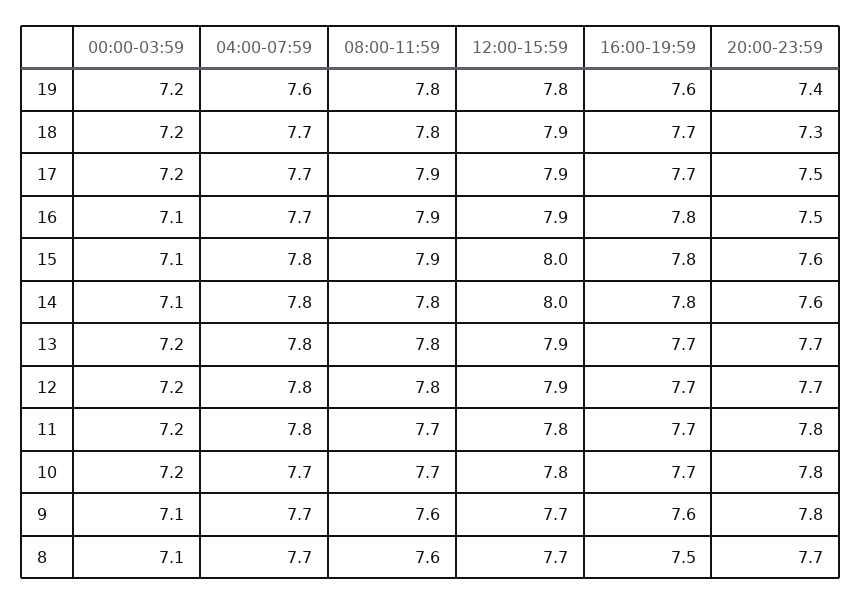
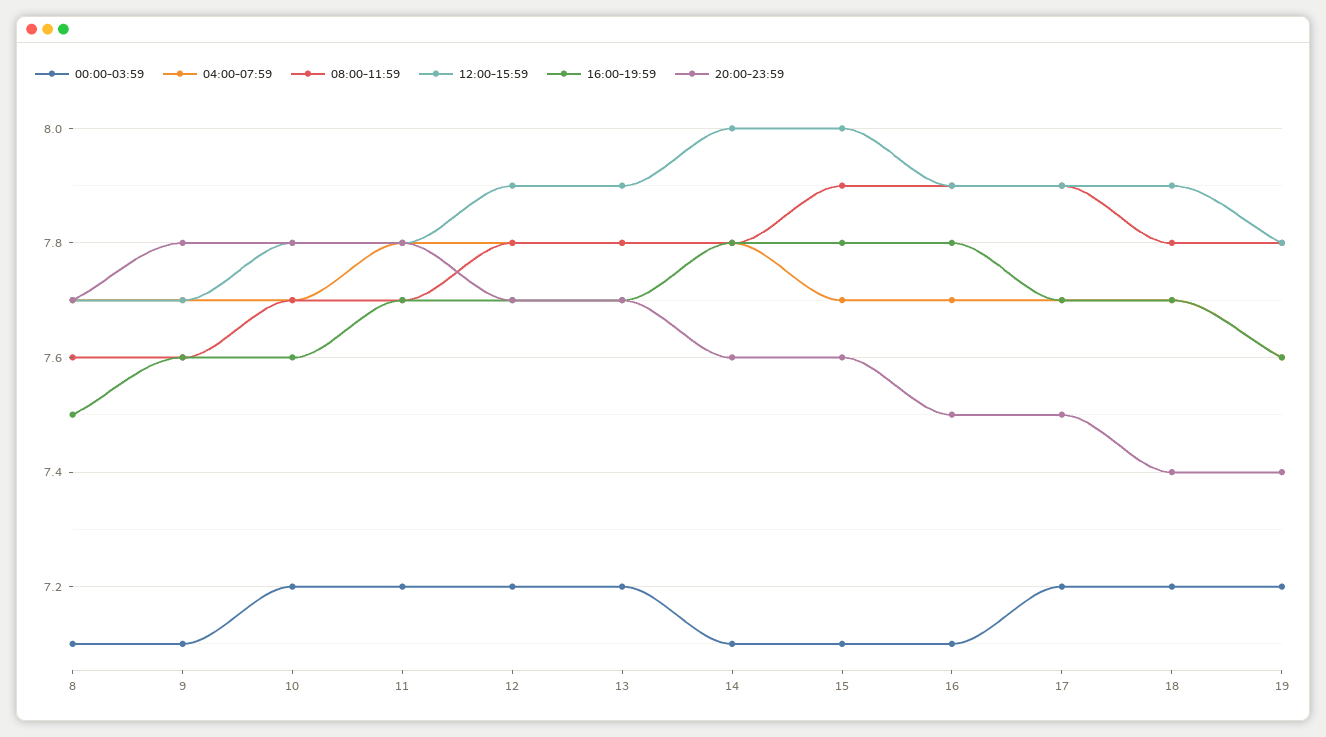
  {
    "00:00-03:59": {
      "19": 7.2,
      "18": 7.2,
      "17": 7.2,
      "16": 7.1,
      "15": 7.1,
      "14": 7.1,
      "13": 7.2,
      "12": 7.2,
      "11": 7.2,
      "10": 7.2,
      "9": 7.1,
      "8": 7.1
    },
    "04:00-07:59": {
      "19": 7.6,
      "18": 7.7,
      "17": 7.7,
      "16": 7.7,
-     "15": 7.8,
+     "15": 7.7,
      "14": 7.8,
      "13": 7.8,
      "12": 7.8,
      "11": 7.8,
      "10": 7.7,
      "9": 7.7,
      "8": 7.7
    },
    "08:00-11:59": {
      "19": 7.8,
      "18": 7.8,
      "17": 7.9,
      "16": 7.9,
      "15": 7.9,
      "14": 7.8,
      "13": 7.8,
      "12": 7.8,
      "11": 7.7,
      "10": 7.7,
      "9": 7.6,
      "8": 7.6
    },
    "12:00-15:59": {
      "19": 7.8,
      "18": 7.9,
      "17": 7.9,
      "16": 7.9,
      "15": 8,
      "14": 8,
      "13": 7.9,
      "12": 7.9,
      "11": 7.8,
      "10": 7.8,
      "9": 7.7,
      "8": 7.7
    },
    "16:00-19:59": {
      "19": 7.6,
      "18": 7.7,
      "17": 7.7,
      "16": 7.8,
      "15": 7.8,
      "14": 7.8,
      "13": 7.7,
      "12": 7.7,
      "11": 7.7,
-     "10": 7.7,
+     "10": 7.6,
      "9": 7.6,
      "8": 7.5
    },
    "20:00-23:59": {
      "19": 7.4,
-     "18": 7.3,
+     "18": 7.4,
      "17": 7.5,
      "16": 7.5,
      "15": 7.6,
      "14": 7.6,
      "13": 7.7,
      "12": 7.7,
      "11": 7.8,
      "10": 7.8,
      "9": 7.8,
      "8": 7.7
    }
  }

